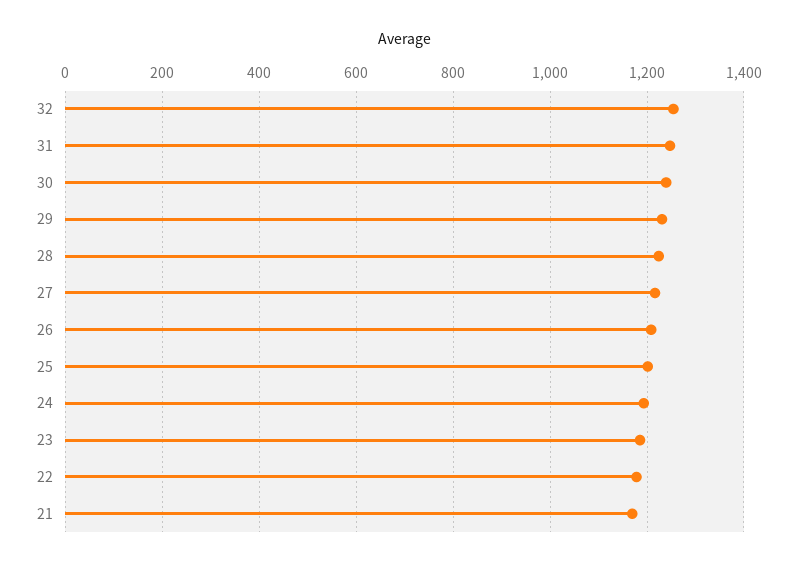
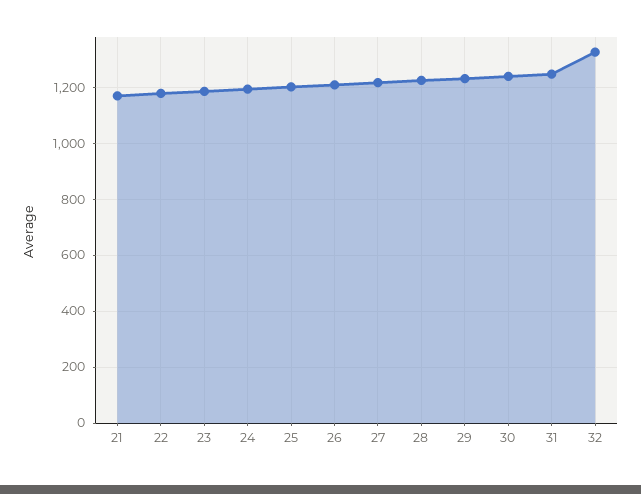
  {
-   "32": 1260,
+   "32": 1325,
    "31": 1240,
    "30": 1240,
    "29": 1240,
    "28": 1220,
    "27": 1220,
    "26": 1200,
    "25": 1200,
    "24": 1200,
    "23": 1180,
    "22": 1180,
    "21": 1160
  }

